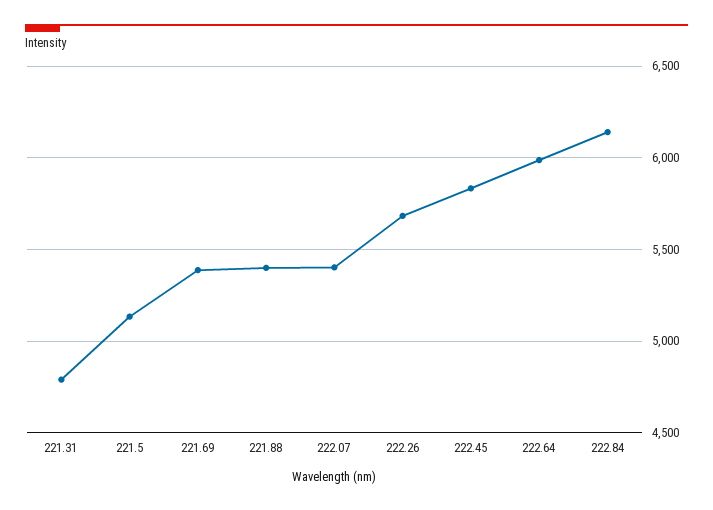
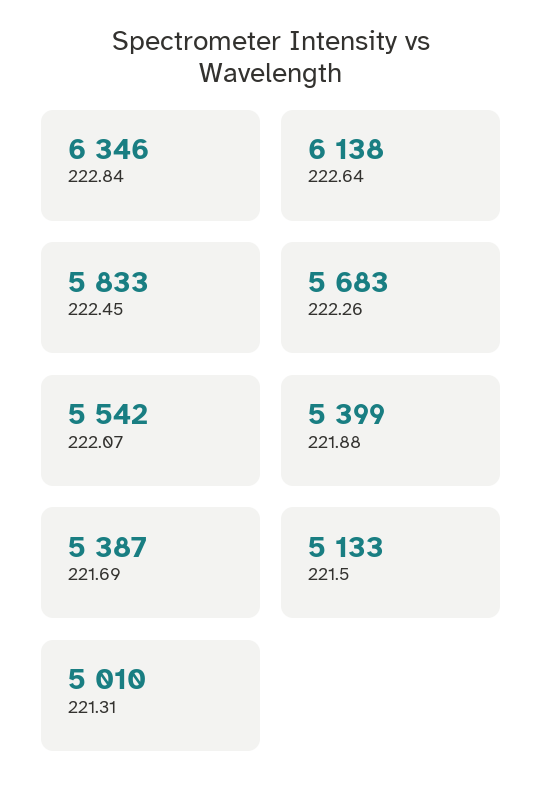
  {
-   "221.31": 4800,
+   "221.31": 5010,
    "221.5": 5133,
    "221.69": 5387,
    "221.88": 5399,
-   "222.07": 5400,
+   "222.07": 5542,
    "222.26": 5683,
    "222.45": 5833,
-   "222.64": 6000,
+   "222.64": 6138,
-   "222.84": 6150
+   "222.84": 6346
  }

